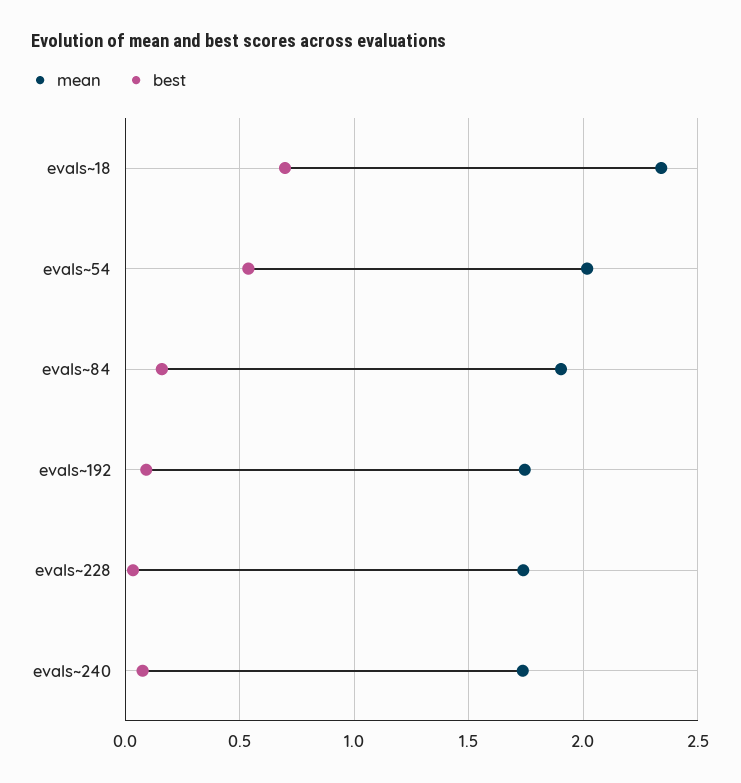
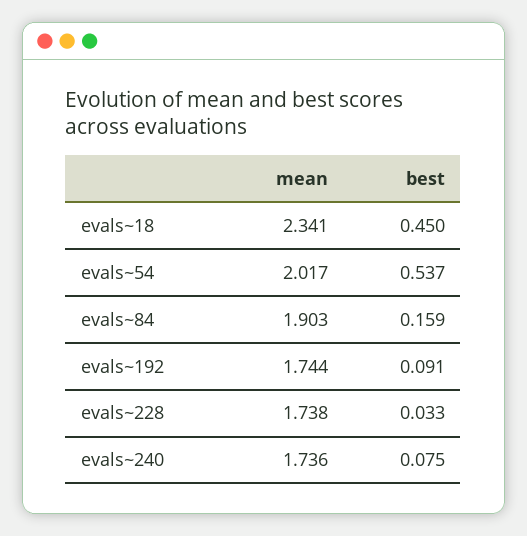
  {
    "mean": {
      "evals~18": 2.341,
      "evals~54": 2.017,
      "evals~84": 1.903,
      "evals~192": 1.744,
      "evals~228": 1.738,
      "evals~240": 1.736
    },
    "best": {
-     "evals~18": 0.7,
+     "evals~18": 0.45,
      "evals~54": 0.537,
      "evals~84": 0.159,
      "evals~192": 0.091,
      "evals~228": 0.033,
      "evals~240": 0.075
    }
  }

